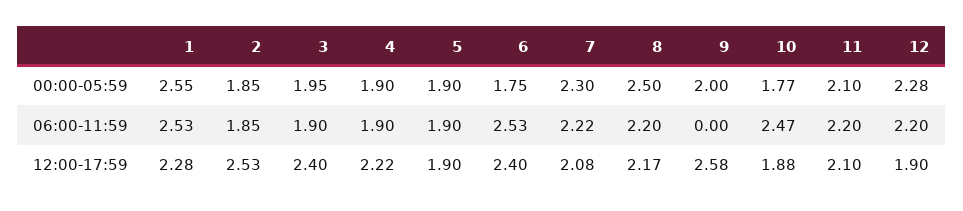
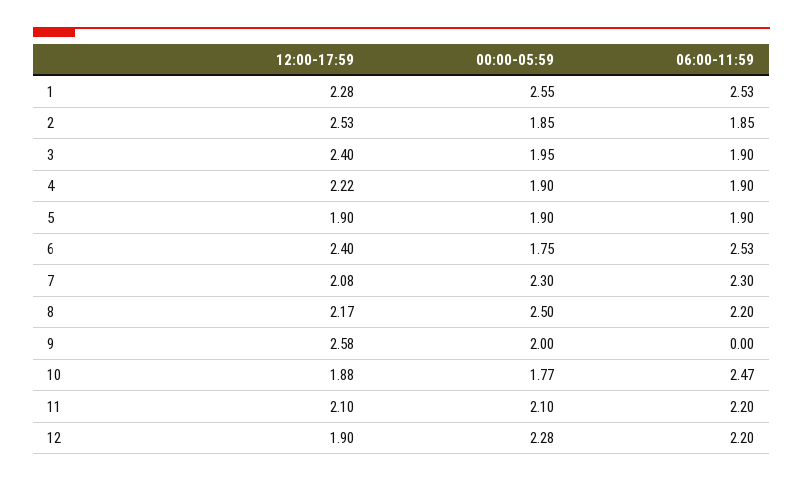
  {
    "1": {
      "00:00-05:59": 2.55,
      "06:00-11:59": 2.53,
      "12:00-17:59": 2.28
    },
    "2": {
      "00:00-05:59": 1.85,
      "06:00-11:59": 1.85,
      "12:00-17:59": 2.53
    },
    "3": {
      "00:00-05:59": 1.95,
      "06:00-11:59": 1.9,
      "12:00-17:59": 2.4
    },
    "4": {
      "00:00-05:59": 1.9,
      "06:00-11:59": 1.9,
      "12:00-17:59": 2.22
    },
    "5": {
      "00:00-05:59": 1.9,
      "06:00-11:59": 1.9,
      "12:00-17:59": 1.9
    },
    "6": {
      "00:00-05:59": 1.75,
      "06:00-11:59": 2.53,
      "12:00-17:59": 2.4
    },
    "7": {
      "00:00-05:59": 2.3,
-     "06:00-11:59": 2.22,
+     "06:00-11:59": 2.3,
      "12:00-17:59": 2.08
    },
    "8": {
      "00:00-05:59": 2.5,
      "06:00-11:59": 2.2,
      "12:00-17:59": 2.17
    },
    "9": {
      "00:00-05:59": 2,
      "06:00-11:59": 0,
      "12:00-17:59": 2.58
    },
    "10": {
      "00:00-05:59": 1.77,
      "06:00-11:59": 2.47,
      "12:00-17:59": 1.88
    },
    "11": {
      "00:00-05:59": 2.1,
      "06:00-11:59": 2.2,
      "12:00-17:59": 2.1
    },
    "12": {
      "00:00-05:59": 2.28,
      "06:00-11:59": 2.2,
      "12:00-17:59": 1.9
    }
  }

